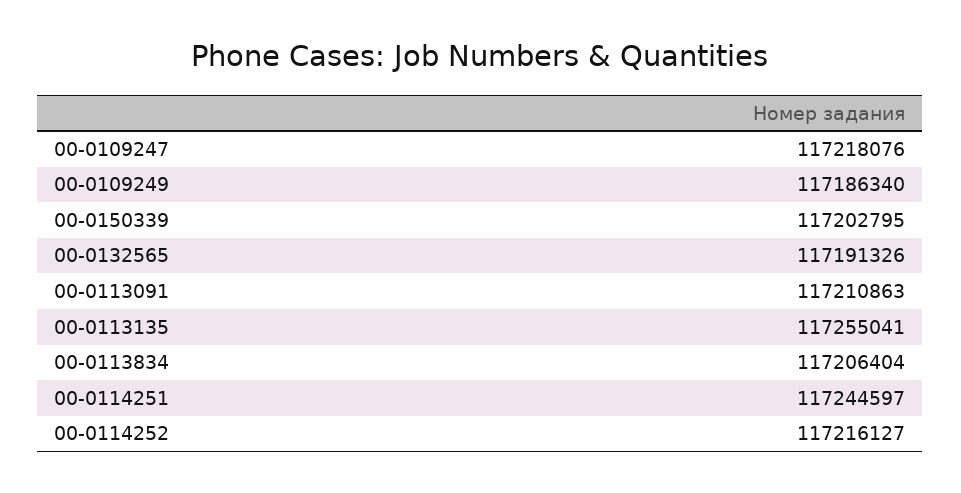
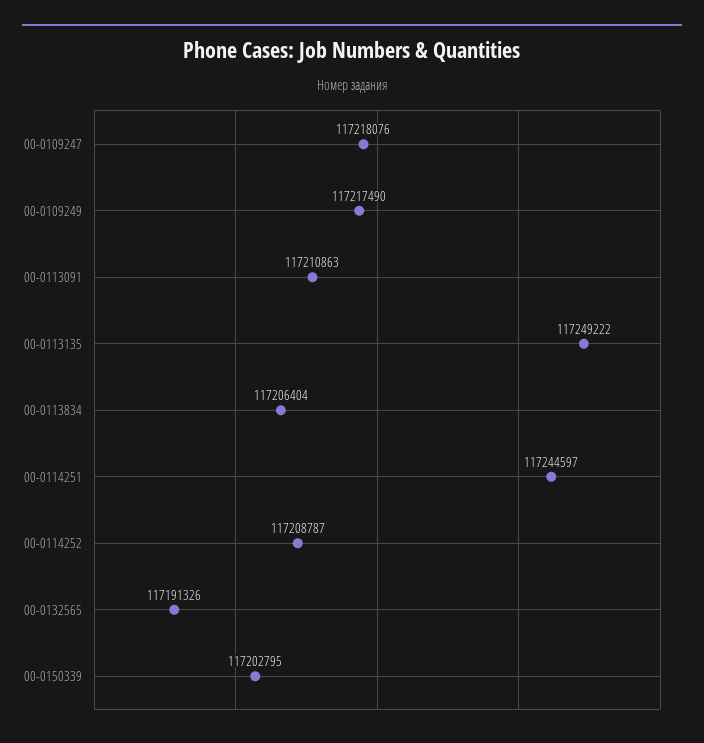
  {
    "00-0109247": 117218076,
-   "00-0109249": 117186340,
+   "00-0109249": 117217490,
    "00-0150339": 117202795,
    "00-0132565": 117191326,
    "00-0113091": 117210863,
-   "00-0113135": 117255041,
+   "00-0113135": 117249222,
    "00-0113834": 117206404,
    "00-0114251": 117244597,
-   "00-0114252": 117216127
+   "00-0114252": 117208787
  }

